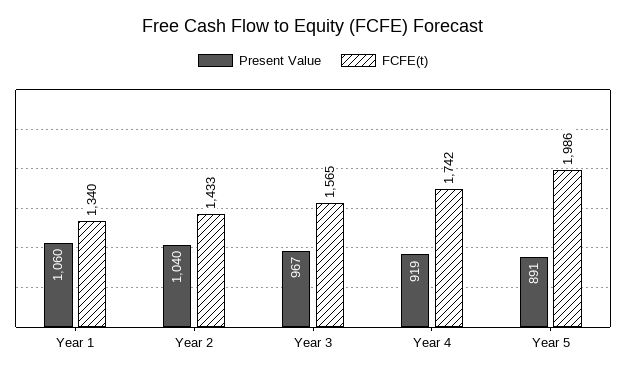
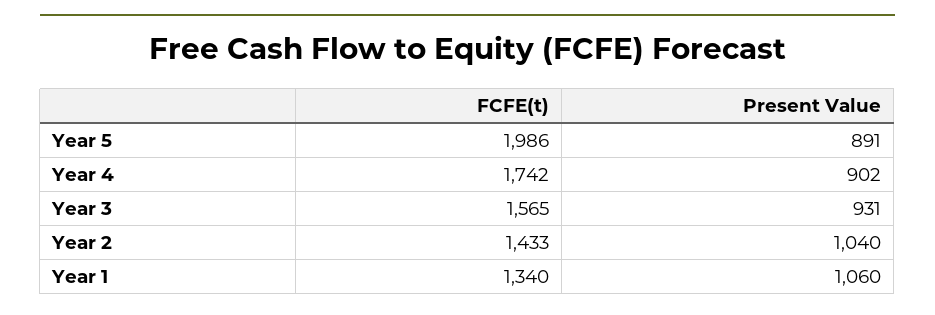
  {
    "Present Value": {
      "Year 1": 1060,
      "Year 2": 1040,
-     "Year 3": 967,
+     "Year 3": 931,
-     "Year 4": 919,
+     "Year 4": 902,
      "Year 5": 891
    },
    "FCFE(t)": {
      "Year 1": 1340,
      "Year 2": 1433,
      "Year 3": 1565,
      "Year 4": 1742,
      "Year 5": 1986
    }
  }

